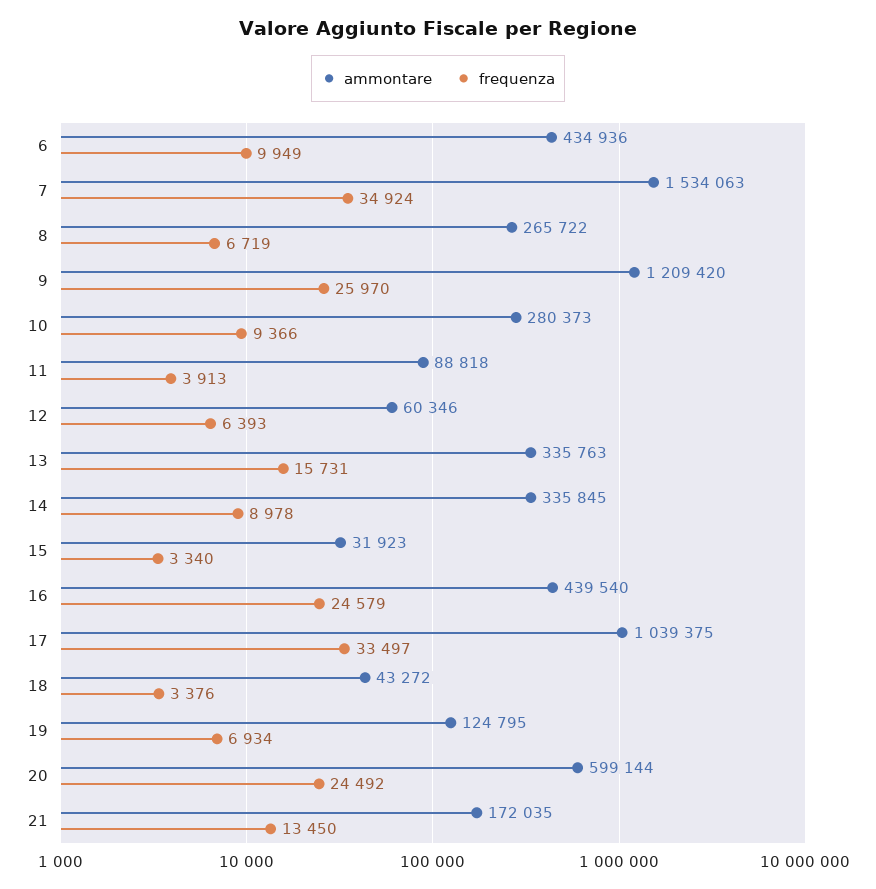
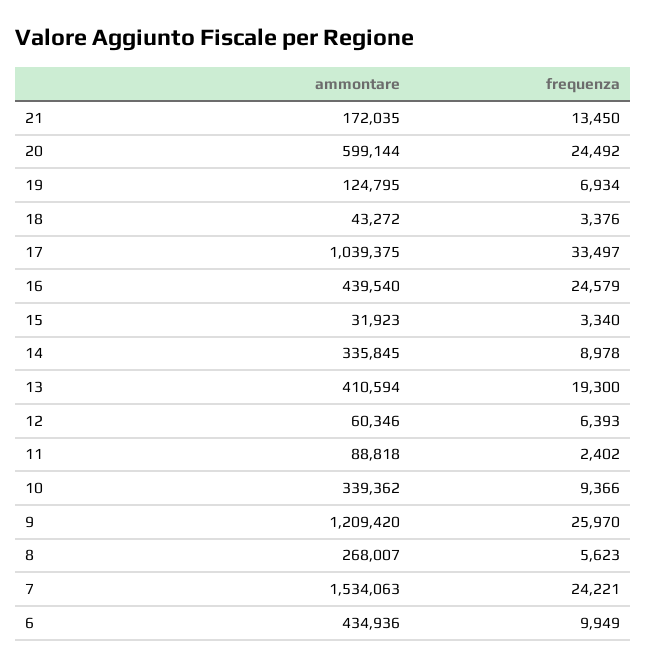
  {
    "ammontare": {
      "6": 434936,
      "7": 1534063,
-     "8": 265722,
+     "8": 268007,
      "9": 1209420,
-     "10": 280373,
+     "10": 339362,
      "11": 88818,
      "12": 60346,
-     "13": 335763,
+     "13": 410594,
      "14": 335845,
      "15": 31923,
      "16": 439540,
      "17": 1039375,
      "18": 43272,
      "19": 124795,
      "20": 599144,
      "21": 172035
    },
    "frequenza": {
      "6": 9949,
-     "7": 34924,
+     "7": 24221,
-     "8": 6719,
+     "8": 5623,
      "9": 25970,
      "10": 9366,
-     "11": 3913,
+     "11": 2402,
      "12": 6393,
-     "13": 15731,
+     "13": 19300,
      "14": 8978,
      "15": 3340,
      "16": 24579,
      "17": 33497,
      "18": 3376,
      "19": 6934,
      "20": 24492,
      "21": 13450
    }
  }

